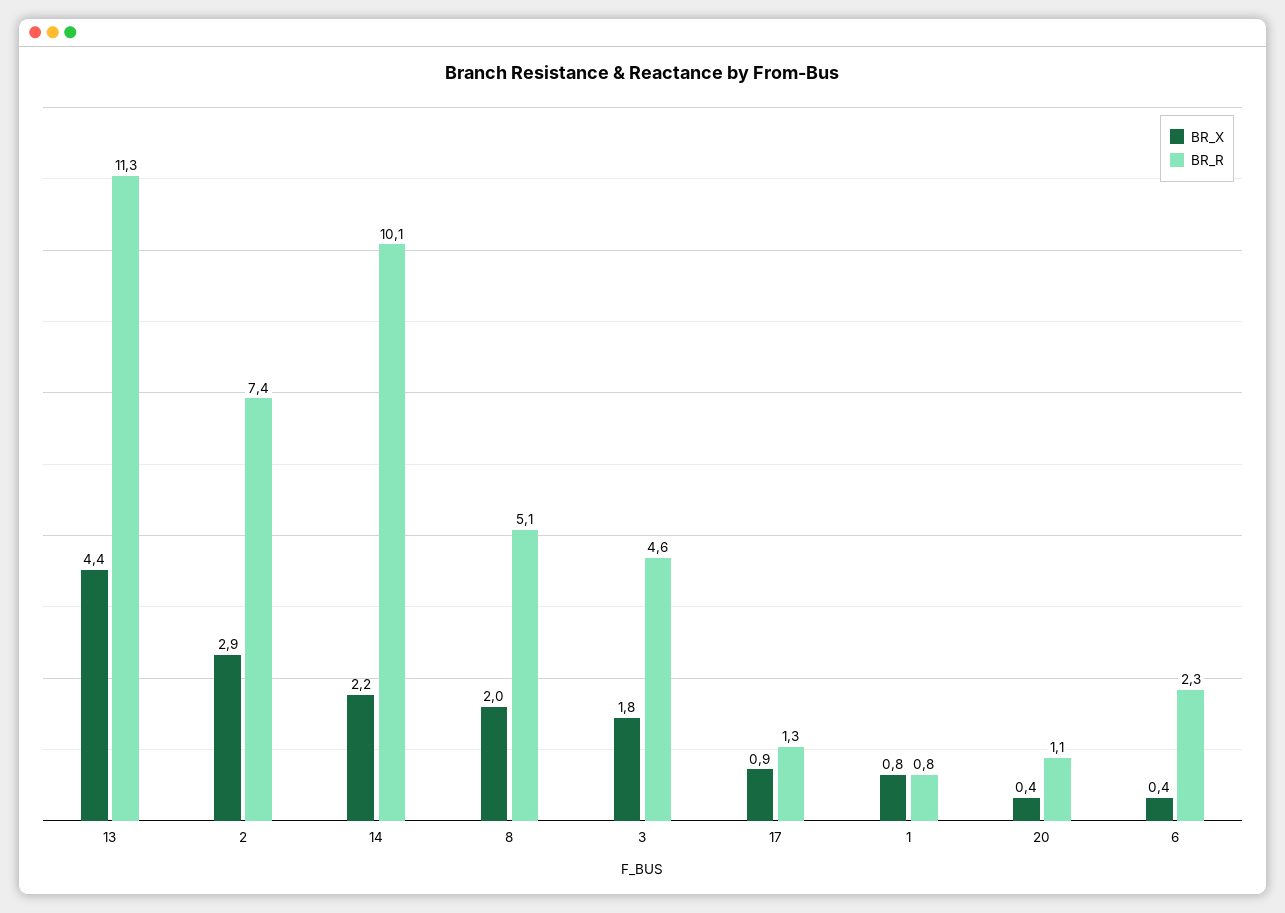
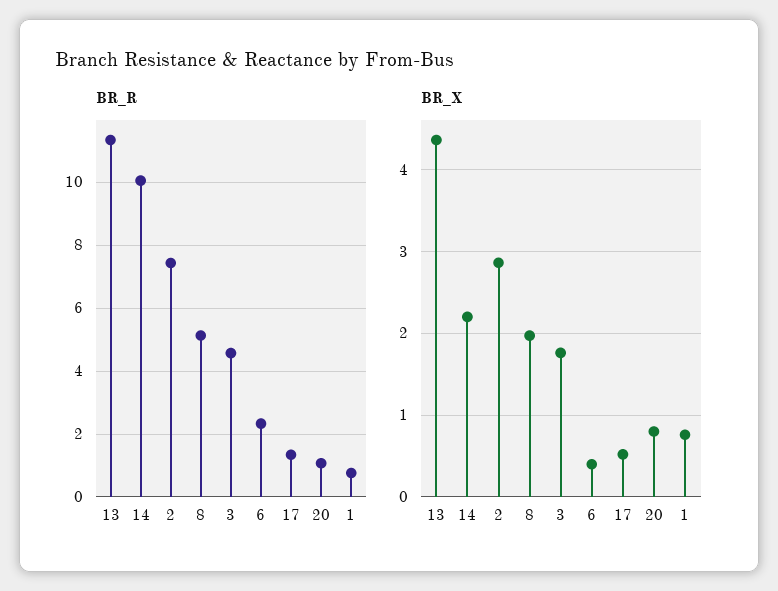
  {
    "BR_X": {
      "13": 4.4,
      "2": 2.9,
      "14": 2.2,
      "8": 2,
      "3": 1.8,
-     "17": 0.9,
+     "17": 0.5,
      "1": 0.8,
-     "20": 0.4,
+     "20": 0.8,
      "6": 0.4
    },
    "BR_R": {
      "13": 11.3,
      "2": 7.4,
      "14": 10.1,
      "8": 5.1,
      "3": 4.6,
      "17": 1.3,
      "1": 0.8,
      "20": 1.1,
      "6": 2.3
    }
  }

